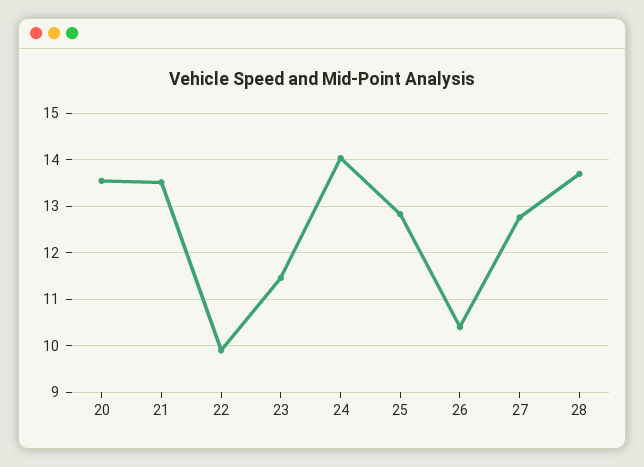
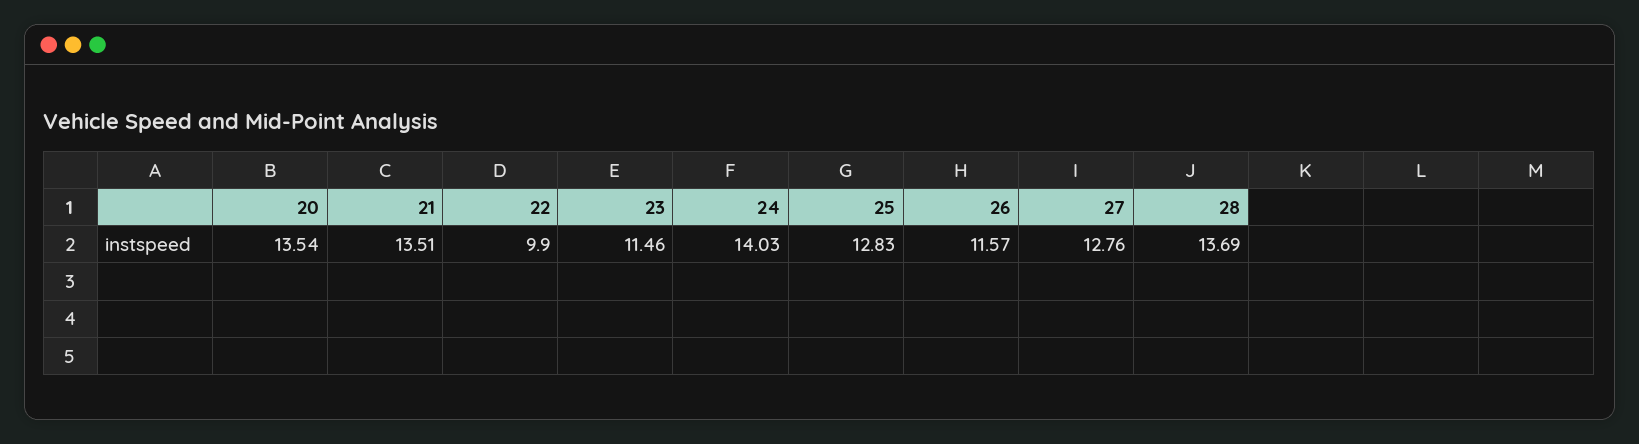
  {
    "20": 13.54,
    "21": 13.51,
    "22": 9.9,
    "23": 11.46,
    "24": 14.03,
    "25": 12.83,
-   "26": 10.4,
+   "26": 11.57,
    "27": 12.76,
    "28": 13.69
  }

